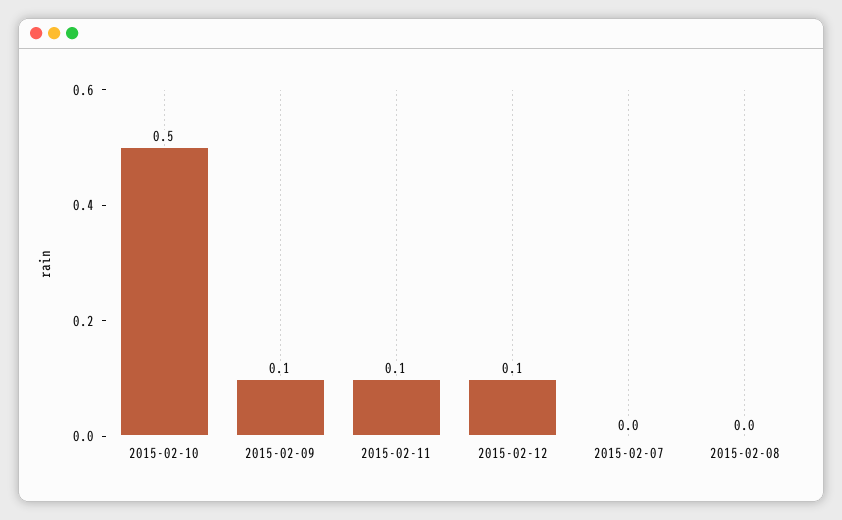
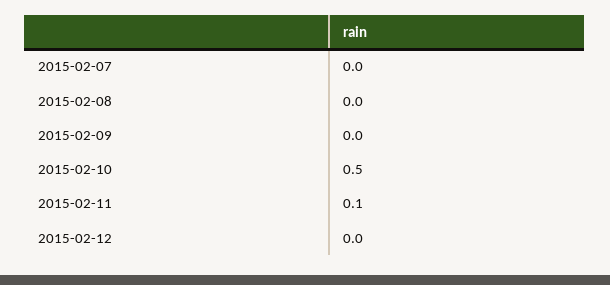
  {
    "2015-02-10": 0.5,
-   "2015-02-09": 0.1,
+   "2015-02-09": 0,
    "2015-02-11": 0.1,
-   "2015-02-12": 0.1,
+   "2015-02-12": 0,
    "2015-02-07": 0,
    "2015-02-08": 0
  }

